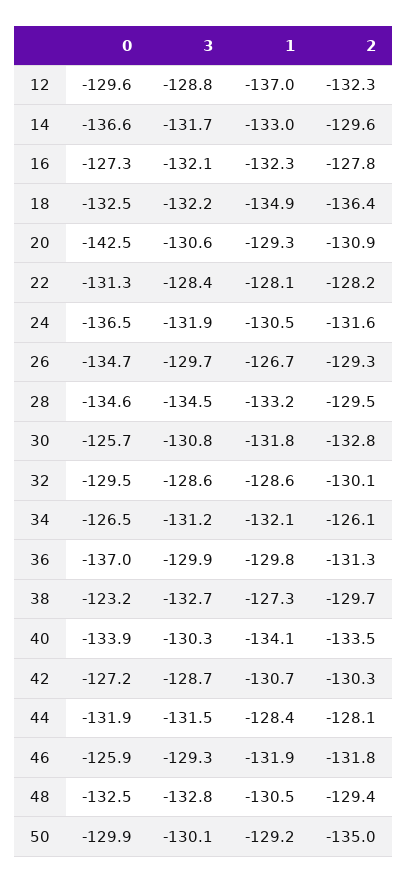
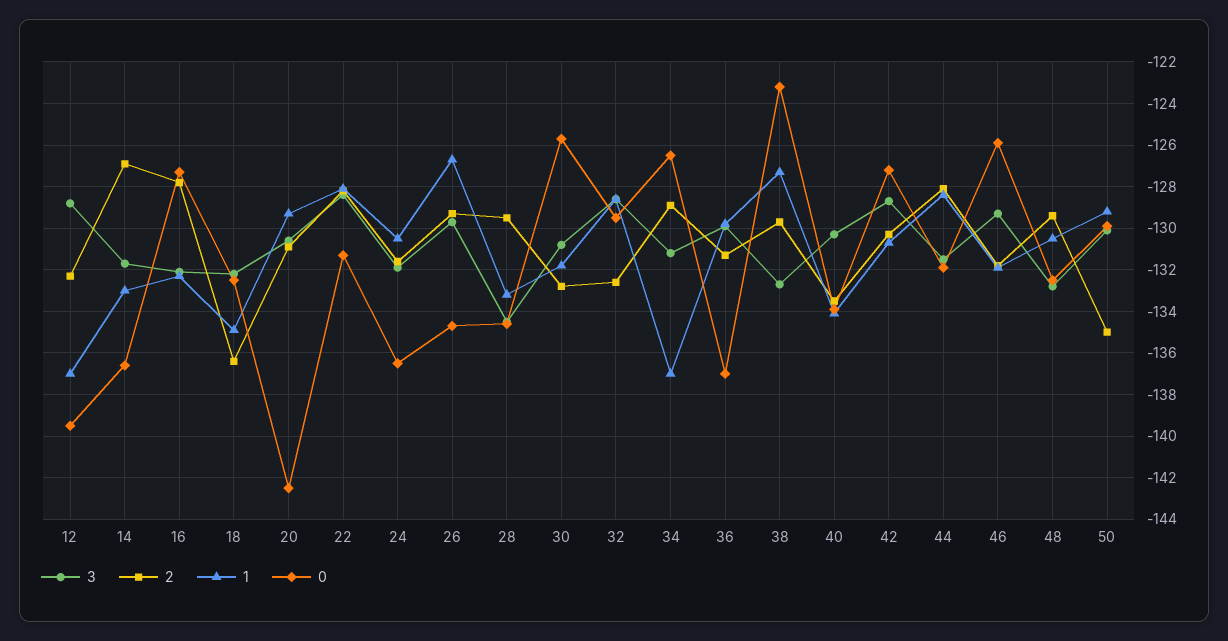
  {
    "0": {
-     "12": -129.6,
+     "12": -139.5,
      "14": -136.6,
      "16": -127.3,
      "18": -132.5,
      "20": -142.5,
      "22": -131.3,
      "24": -136.5,
      "26": -134.7,
      "28": -134.6,
      "30": -125.7,
      "32": -129.5,
      "34": -126.5,
      "36": -137,
      "38": -123.2,
      "40": -133.9,
      "42": -127.2,
      "44": -131.9,
      "46": -125.9,
      "48": -132.5,
      "50": -129.9
    },
    "3": {
      "12": -128.8,
      "14": -131.7,
      "16": -132.1,
      "18": -132.2,
      "20": -130.6,
      "22": -128.4,
      "24": -131.9,
      "26": -129.7,
      "28": -134.5,
      "30": -130.8,
      "32": -128.6,
      "34": -131.2,
      "36": -129.9,
      "38": -132.7,
      "40": -130.3,
      "42": -128.7,
      "44": -131.5,
      "46": -129.3,
      "48": -132.8,
      "50": -130.1
    },
    "1": {
      "12": -137,
      "14": -133,
      "16": -132.3,
      "18": -134.9,
      "20": -129.3,
      "22": -128.1,
      "24": -130.5,
      "26": -126.7,
      "28": -133.2,
      "30": -131.8,
      "32": -128.6,
-     "34": -132.1,
+     "34": -137,
      "36": -129.8,
      "38": -127.3,
      "40": -134.1,
      "42": -130.7,
      "44": -128.4,
      "46": -131.9,
      "48": -130.5,
      "50": -129.2
    },
    "2": {
      "12": -132.3,
-     "14": -129.6,
+     "14": -127,
      "16": -127.8,
      "18": -136.4,
      "20": -130.9,
      "22": -128.2,
      "24": -131.6,
      "26": -129.3,
      "28": -129.5,
      "30": -132.8,
-     "32": -130.1,
+     "32": -132.5,
-     "34": -126.1,
+     "34": -129,
      "36": -131.3,
      "38": -129.7,
      "40": -133.5,
      "42": -130.3,
      "44": -128.1,
      "46": -131.8,
      "48": -129.4,
      "50": -135
    }
  }

